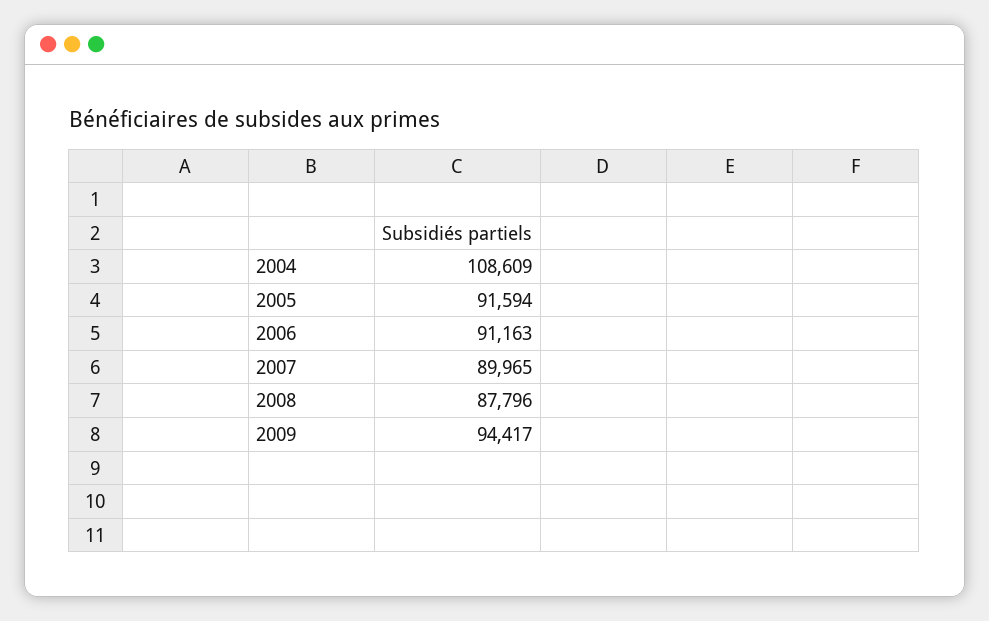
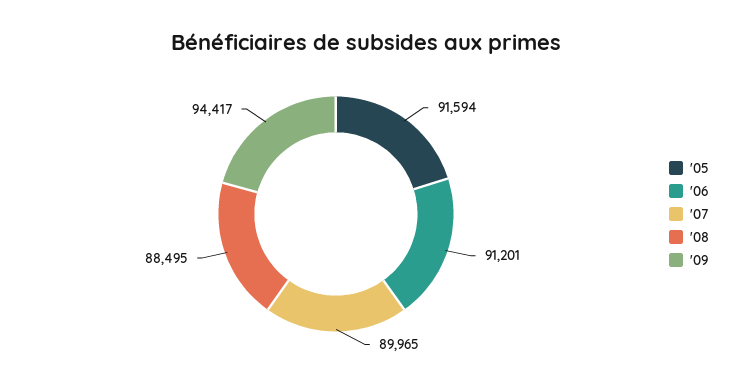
  {
-   "2004": 108609,
    "2005": 91594,
-   "2006": 91163,
+   "2006": 91201,
    "2007": 89965,
-   "2008": 87796,
+   "2008": 88495,
    "2009": 94417
  }

